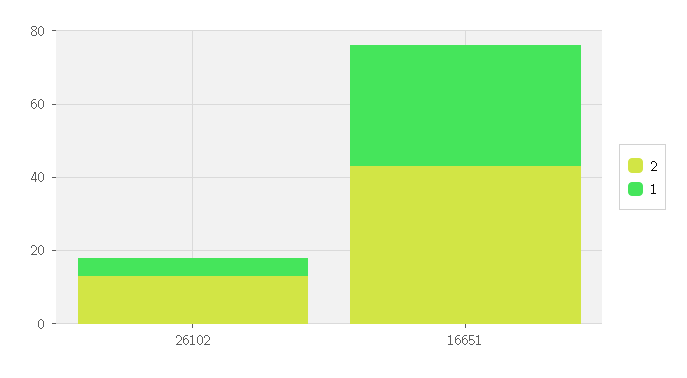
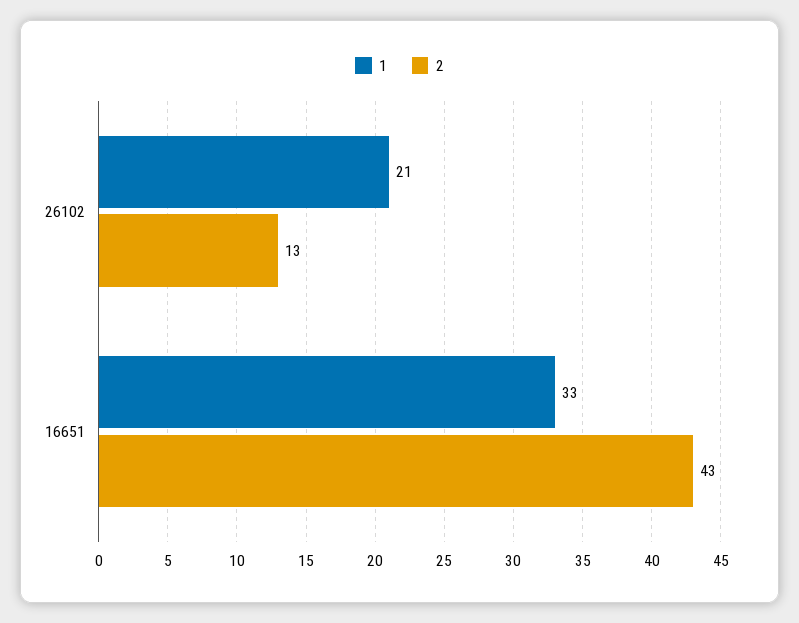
  {
    "2": {
      "26102": 13,
      "16651": 43
    },
    "1": {
-     "26102": 5,
+     "26102": 21,
      "16651": 33
    }
  }

